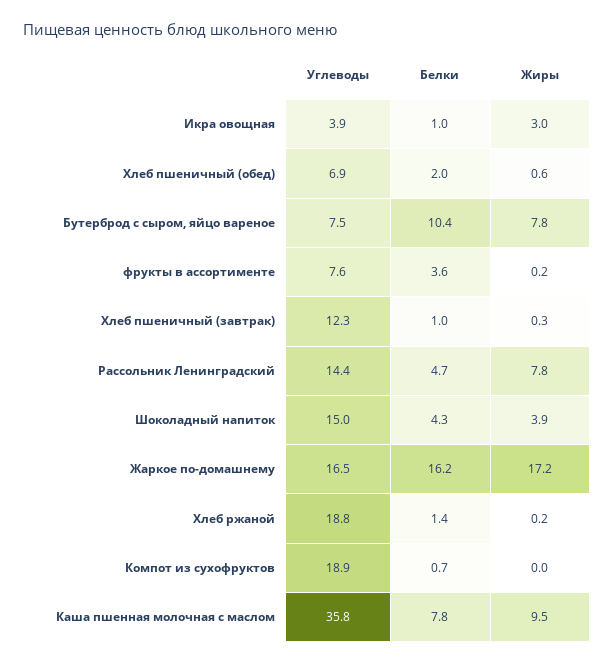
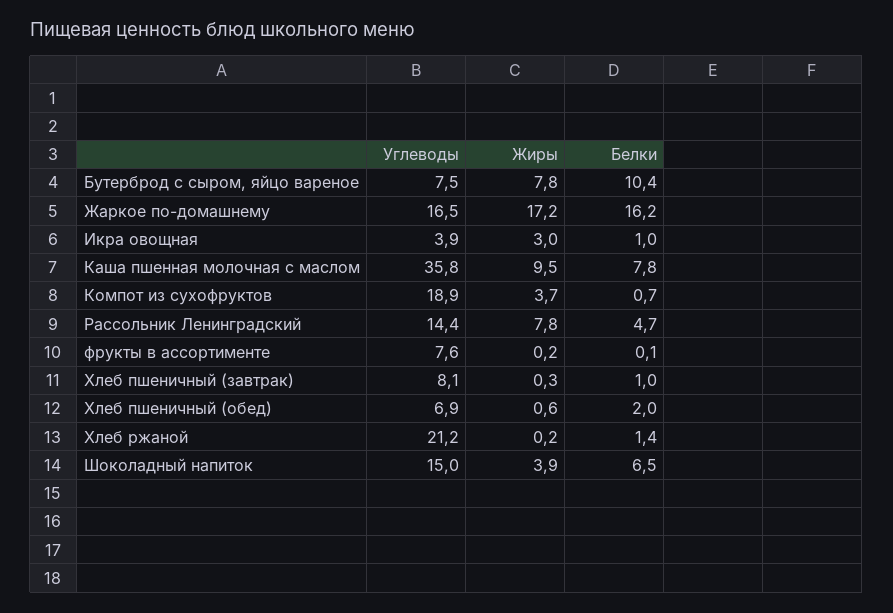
  {
    "Углеводы": {
      "Икра овощная": 3.9,
      "Хлеб пшеничный (обед)": 6.9,
      "Бутерброд с сыром, яйцо вареное": 7.5,
      "фрукты в ассортименте": 7.6,
-     "Хлеб пшеничный (завтрак)": 12.3,
+     "Хлеб пшеничный (завтрак)": 8.1,
      "Рассольник Ленинградский": 14.4,
      "Шоколадный напиток": 15,
      "Жаркое по-домашнему": 16.5,
-     "Хлеб ржаной": 18.8,
+     "Хлеб ржаной": 21.2,
      "Компот из сухофруктов": 18.9,
      "Каша пшенная молочная с маслом": 35.8
    },
    "Белки": {
      "Икра овощная": 1,
      "Хлеб пшеничный (обед)": 2,
      "Бутерброд с сыром, яйцо вареное": 10.4,
-     "фрукты в ассортименте": 3.6,
+     "фрукты в ассортименте": 0.1,
      "Хлеб пшеничный (завтрак)": 1,
      "Рассольник Ленинградский": 4.7,
-     "Шоколадный напиток": 4.3,
+     "Шоколадный напиток": 6.5,
      "Жаркое по-домашнему": 16.2,
      "Хлеб ржаной": 1.4,
      "Компот из сухофруктов": 0.7,
      "Каша пшенная молочная с маслом": 7.8
    },
    "Жиры": {
      "Икра овощная": 3,
      "Хлеб пшеничный (обед)": 0.6,
      "Бутерброд с сыром, яйцо вареное": 7.8,
      "фрукты в ассортименте": 0.2,
      "Хлеб пшеничный (завтрак)": 0.3,
      "Рассольник Ленинградский": 7.8,
      "Шоколадный напиток": 3.9,
      "Жаркое по-домашнему": 17.2,
      "Хлеб ржаной": 0.2,
-     "Компот из сухофруктов": 0,
+     "Компот из сухофруктов": 3.7,
      "Каша пшенная молочная с маслом": 9.5
    }
  }

